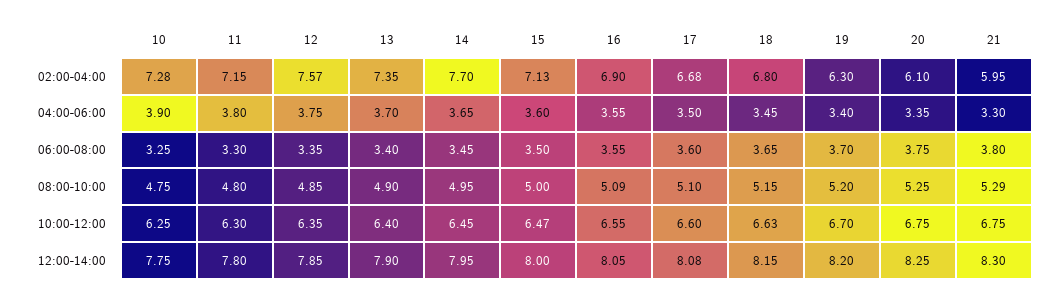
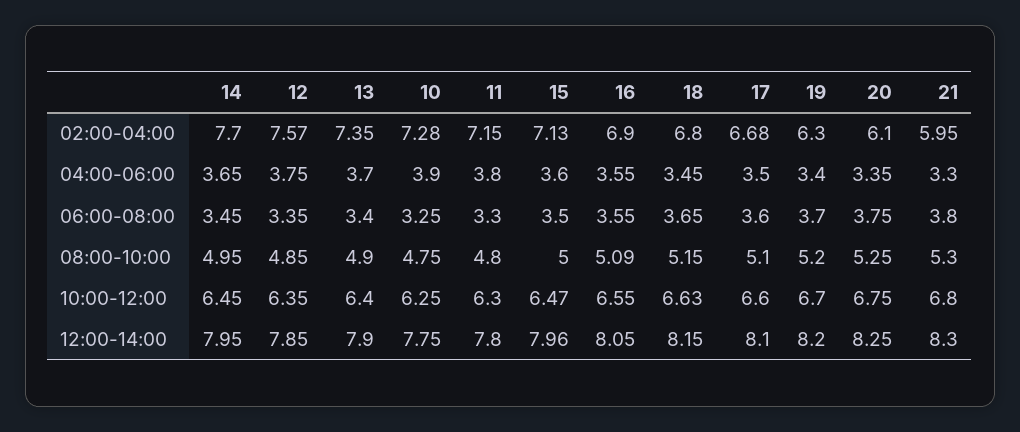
  {
    "10": {
      "02:00-04:00": 7.28,
      "04:00-06:00": 3.9,
      "06:00-08:00": 3.25,
      "08:00-10:00": 4.75,
      "10:00-12:00": 6.25,
      "12:00-14:00": 7.75
    },
    "11": {
      "02:00-04:00": 7.15,
      "04:00-06:00": 3.8,
      "06:00-08:00": 3.3,
      "08:00-10:00": 4.8,
      "10:00-12:00": 6.3,
      "12:00-14:00": 7.8
    },
    "12": {
      "02:00-04:00": 7.57,
      "04:00-06:00": 3.75,
      "06:00-08:00": 3.35,
      "08:00-10:00": 4.85,
      "10:00-12:00": 6.35,
      "12:00-14:00": 7.85
    },
    "13": {
      "02:00-04:00": 7.35,
      "04:00-06:00": 3.7,
      "06:00-08:00": 3.4,
      "08:00-10:00": 4.9,
      "10:00-12:00": 6.4,
      "12:00-14:00": 7.9
    },
    "14": {
      "02:00-04:00": 7.7,
      "04:00-06:00": 3.65,
      "06:00-08:00": 3.45,
      "08:00-10:00": 4.95,
      "10:00-12:00": 6.45,
      "12:00-14:00": 7.95
    },
    "15": {
      "02:00-04:00": 7.13,
      "04:00-06:00": 3.6,
      "06:00-08:00": 3.5,
      "08:00-10:00": 5,
      "10:00-12:00": 6.47,
-     "12:00-14:00": 8
+     "12:00-14:00": 7.96
    },
    "16": {
      "02:00-04:00": 6.9,
      "04:00-06:00": 3.55,
      "06:00-08:00": 3.55,
      "08:00-10:00": 5.09,
      "10:00-12:00": 6.55,
      "12:00-14:00": 8.05
    },
    "17": {
      "02:00-04:00": 6.68,
      "04:00-06:00": 3.5,
      "06:00-08:00": 3.6,
      "08:00-10:00": 5.1,
      "10:00-12:00": 6.6,
-     "12:00-14:00": 8.08
+     "12:00-14:00": 8.1
    },
    "18": {
      "02:00-04:00": 6.8,
      "04:00-06:00": 3.45,
      "06:00-08:00": 3.65,
      "08:00-10:00": 5.15,
      "10:00-12:00": 6.63,
      "12:00-14:00": 8.15
    },
    "19": {
      "02:00-04:00": 6.3,
      "04:00-06:00": 3.4,
      "06:00-08:00": 3.7,
      "08:00-10:00": 5.2,
      "10:00-12:00": 6.7,
      "12:00-14:00": 8.2
    },
    "20": {
      "02:00-04:00": 6.1,
      "04:00-06:00": 3.35,
      "06:00-08:00": 3.75,
      "08:00-10:00": 5.25,
      "10:00-12:00": 6.75,
      "12:00-14:00": 8.25
    },
    "21": {
      "02:00-04:00": 5.95,
      "04:00-06:00": 3.3,
      "06:00-08:00": 3.8,
-     "08:00-10:00": 5.29,
+     "08:00-10:00": 5.3,
-     "10:00-12:00": 6.75,
+     "10:00-12:00": 6.8,
      "12:00-14:00": 8.3
    }
  }

